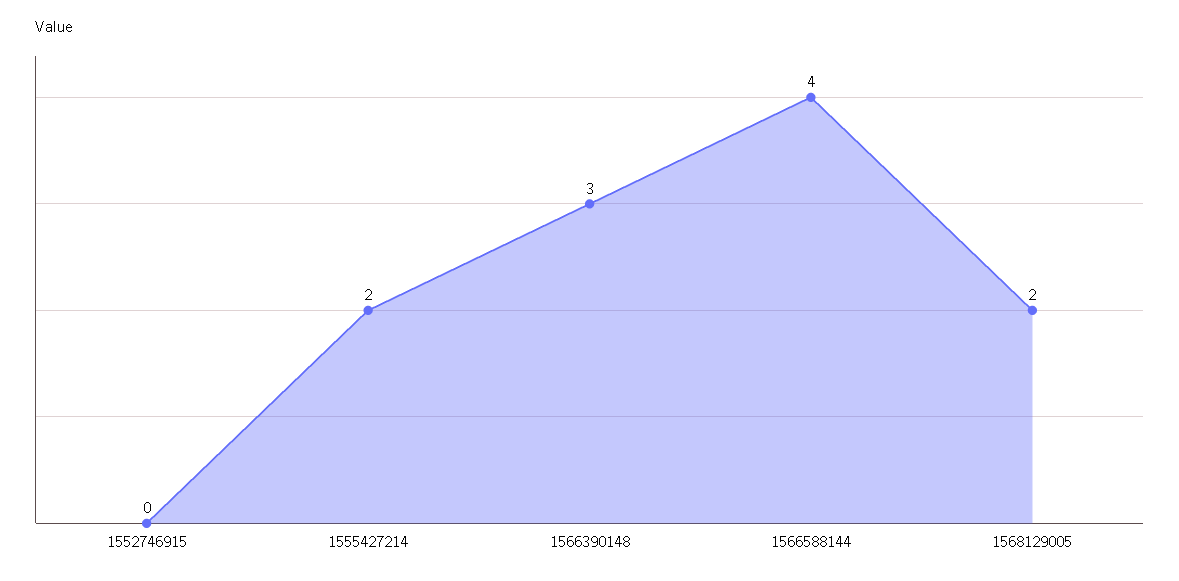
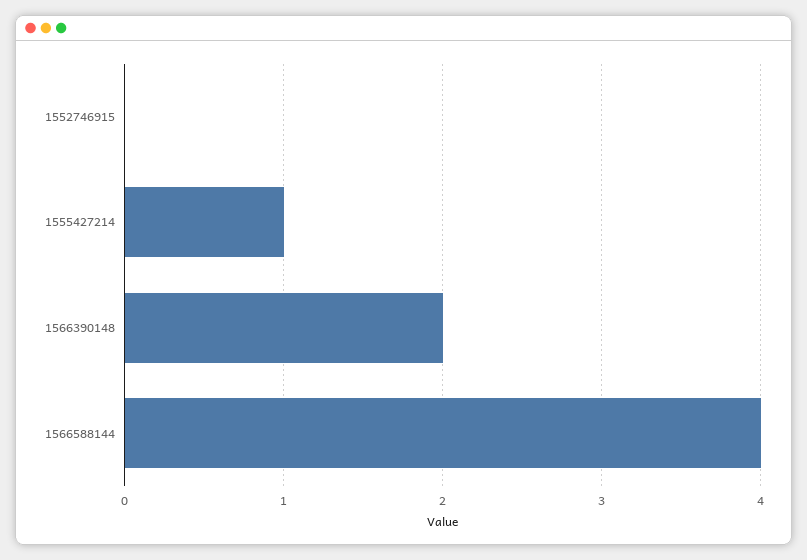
  {
    "1552746915": 0,
-   "1555427214": 2,
+   "1555427214": 1,
-   "1566390148": 3,
+   "1566390148": 2,
-   "1566588144": 4,
+   "1566588144": 4
-   "1568129005": 2
  }

